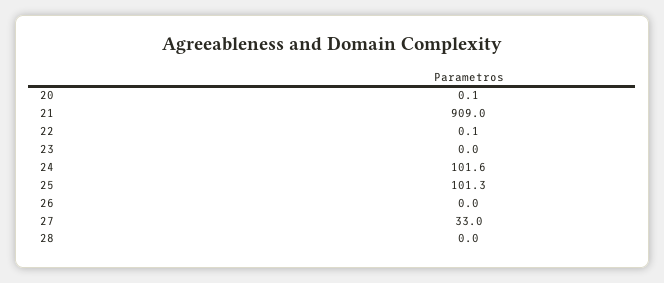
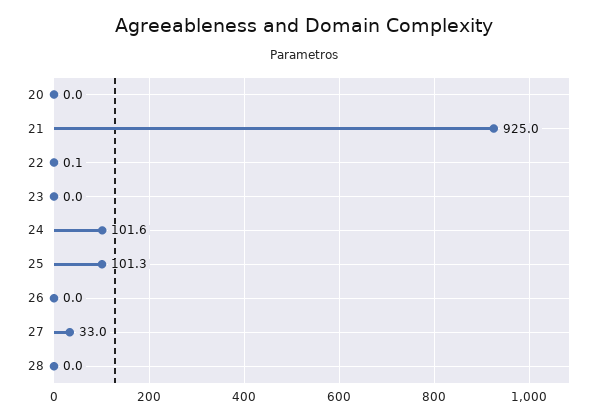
  {
-   "20": 0.1,
+   "20": 0,
-   "21": 909,
+   "21": 925,
    "22": 0.1,
    "23": 0,
    "24": 101.6,
    "25": 101.3,
    "26": 0,
    "27": 33,
    "28": 0
  }

